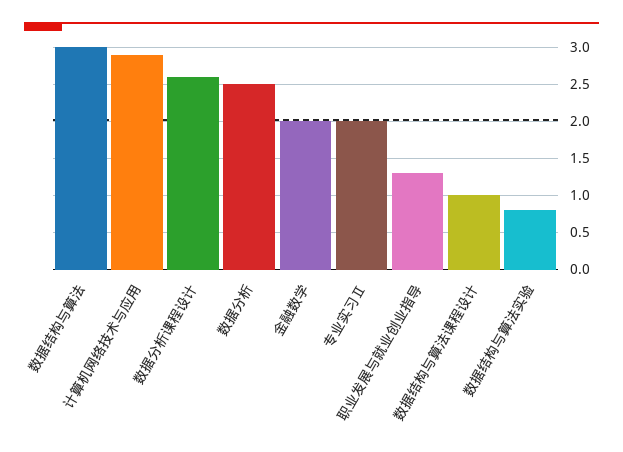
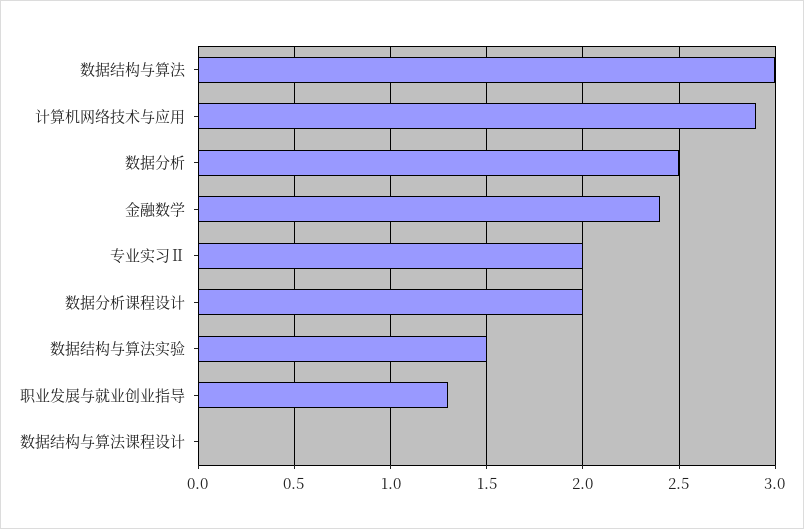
  {
    "数据结构与算法": 3,
    "计算机网络技术与应用": 2.9,
-   "数据分析课程设计": 2.6,
+   "数据分析课程设计": 2,
    "数据分析": 2.5,
-   "金融数学": 2,
+   "金融数学": 2.4,
    "专业实习Ⅱ": 2,
    "职业发展与就业创业指导": 1.3,
-   "数据结构与算法课程设计": 1,
+   "数据结构与算法课程设计": 0,
-   "数据结构与算法实验": 0.8
+   "数据结构与算法实验": 1.5
  }

